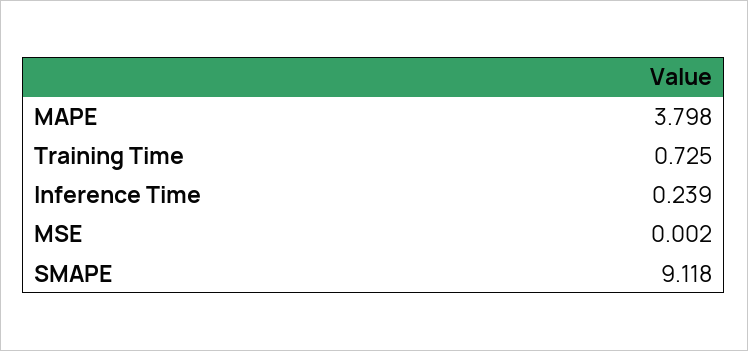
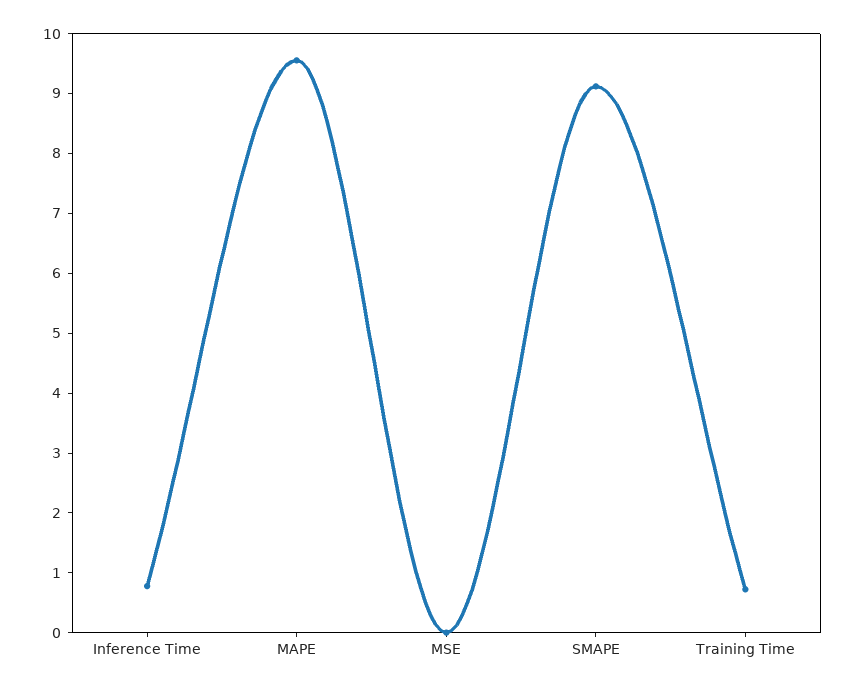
  {
-   "MAPE": 3.798,
+   "MAPE": 9.6,
    "Training Time": 0.725,
-   "Inference Time": 0.239,
+   "Inference Time": 0.8,
    "MSE": 0.002,
    "SMAPE": 9.118
  }

